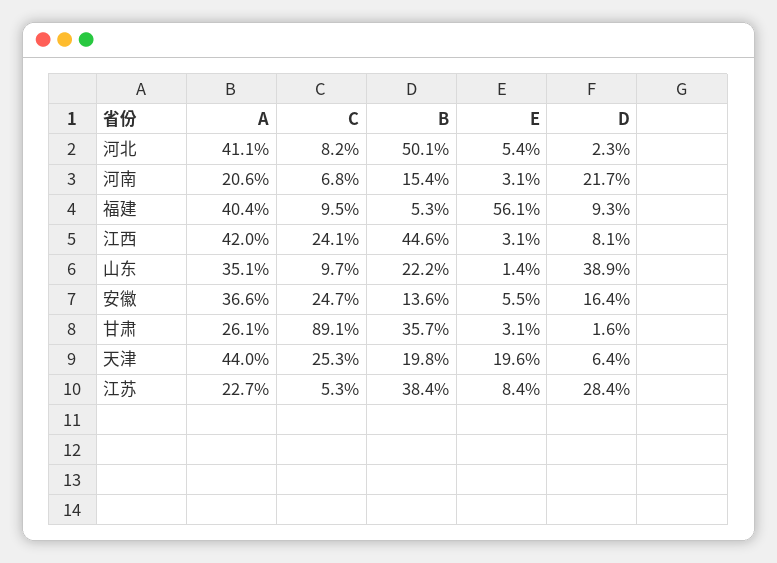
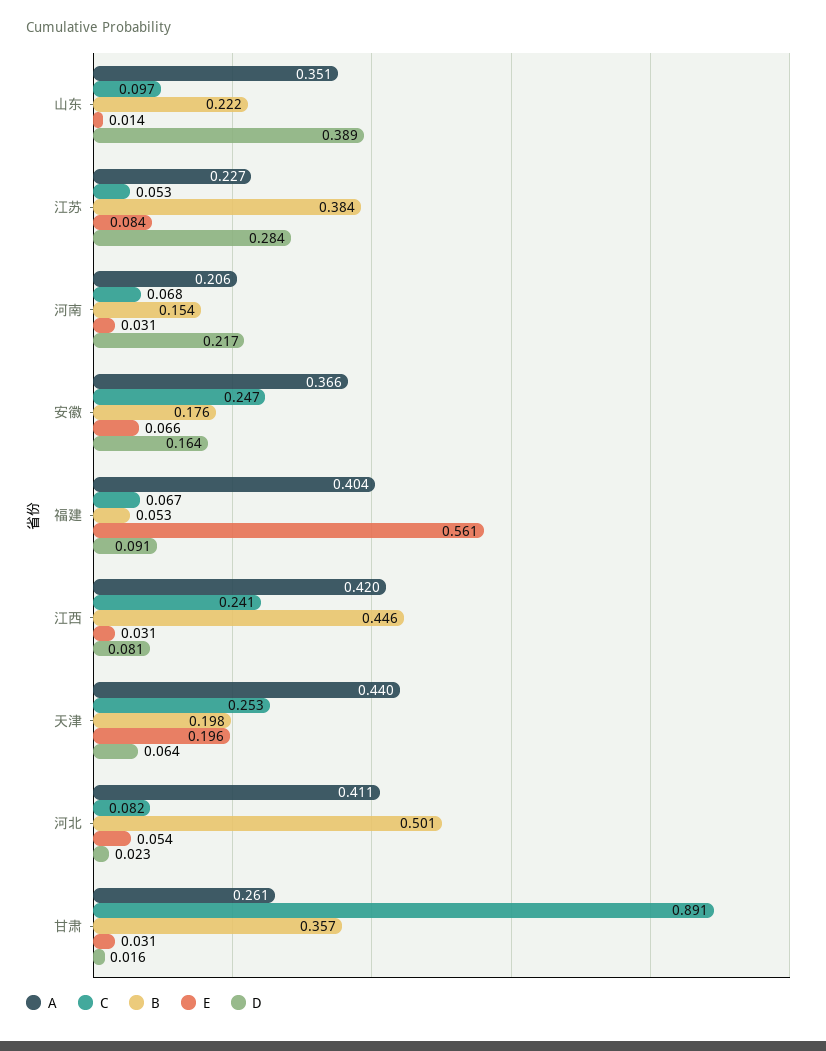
  {
    "A": {
      "河北": 0.411,
      "河南": 0.206,
      "福建": 0.404,
      "江西": 0.42,
      "山东": 0.351,
      "安徽": 0.366,
      "甘肃": 0.261,
      "天津": 0.44,
      "江苏": 0.227
    },
    "C": {
      "河北": 0.082,
      "河南": 0.068,
-     "福建": 0.095,
+     "福建": 0.067,
      "江西": 0.241,
      "山东": 0.097,
      "安徽": 0.247,
      "甘肃": 0.891,
      "天津": 0.253,
      "江苏": 0.053
    },
    "B": {
      "河北": 0.501,
      "河南": 0.154,
      "福建": 0.053,
      "江西": 0.446,
      "山东": 0.222,
-     "安徽": 0.136,
+     "安徽": 0.176,
      "甘肃": 0.357,
      "天津": 0.198,
      "江苏": 0.384
    },
    "E": {
      "河北": 0.054,
      "河南": 0.031,
      "福建": 0.561,
      "江西": 0.031,
      "山东": 0.014,
-     "安徽": 0.055,
+     "安徽": 0.066,
      "甘肃": 0.031,
      "天津": 0.196,
      "江苏": 0.084
    },
    "D": {
      "河北": 0.023,
      "河南": 0.217,
-     "福建": 0.093,
+     "福建": 0.091,
      "江西": 0.081,
      "山东": 0.389,
      "安徽": 0.164,
      "甘肃": 0.016,
      "天津": 0.064,
      "江苏": 0.284
    }
  }

